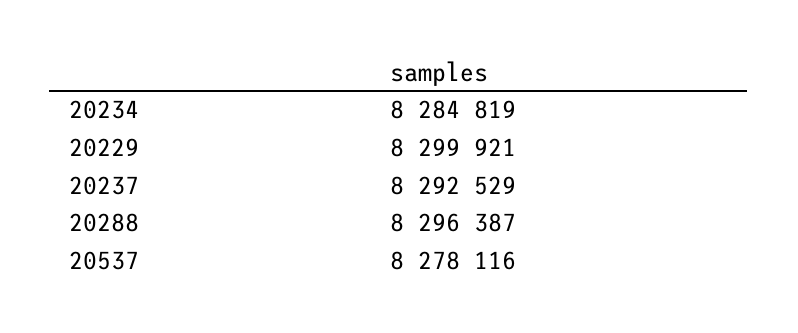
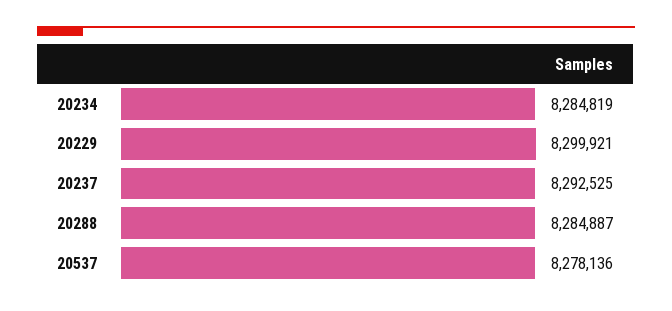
  {
    "20234": 8284819,
    "20229": 8299921,
-   "20237": 8292529,
+   "20237": 8292525,
-   "20288": 8296387,
+   "20288": 8284887,
-   "20537": 8278116
+   "20537": 8278136
  }

